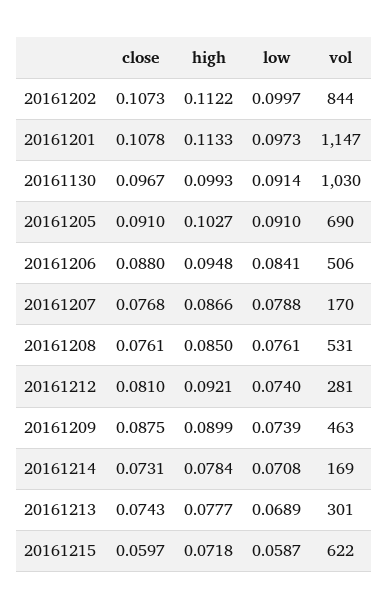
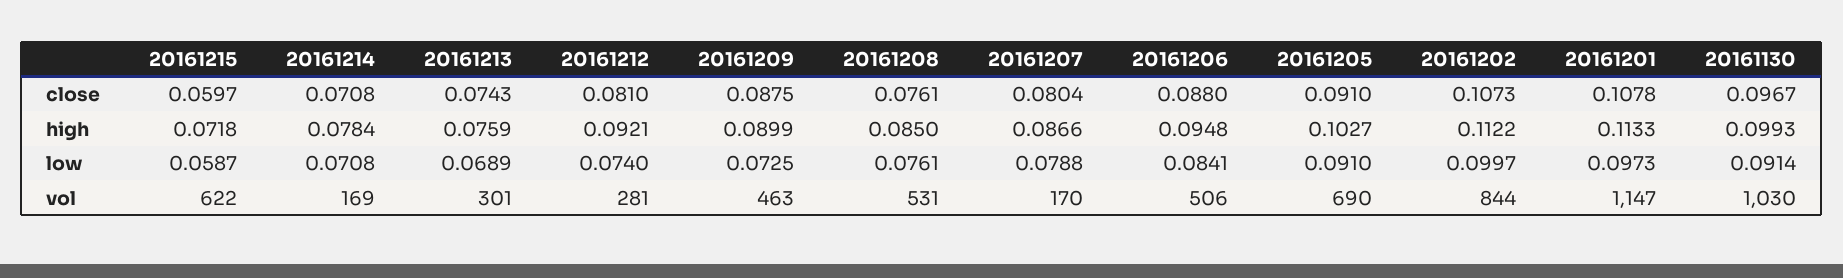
  {
    "close": {
      "20161202": 0.1073,
      "20161201": 0.1078,
      "20161130": 0.0967,
      "20161205": 0.091,
      "20161206": 0.088,
-     "20161207": 0.0768,
+     "20161207": 0.0804,
      "20161208": 0.0761,
      "20161212": 0.081,
      "20161209": 0.0875,
-     "20161214": 0.0731,
+     "20161214": 0.0708,
      "20161213": 0.0743,
      "20161215": 0.0597
    },
    "high": {
      "20161202": 0.1122,
      "20161201": 0.1133,
      "20161130": 0.0993,
      "20161205": 0.1027,
      "20161206": 0.0948,
      "20161207": 0.0866,
      "20161208": 0.085,
      "20161212": 0.0921,
      "20161209": 0.0899,
      "20161214": 0.0784,
-     "20161213": 0.0777,
+     "20161213": 0.0759,
      "20161215": 0.0718
    },
    "low": {
      "20161202": 0.0997,
      "20161201": 0.0973,
      "20161130": 0.0914,
      "20161205": 0.091,
      "20161206": 0.0841,
      "20161207": 0.0788,
      "20161208": 0.0761,
      "20161212": 0.074,
-     "20161209": 0.0739,
+     "20161209": 0.0725,
      "20161214": 0.0708,
      "20161213": 0.0689,
      "20161215": 0.0587
    },
    "vol": {
      "20161202": 844,
      "20161201": 1147,
      "20161130": 1030,
      "20161205": 690,
      "20161206": 506,
      "20161207": 170,
      "20161208": 531,
      "20161212": 281,
      "20161209": 463,
      "20161214": 169,
      "20161213": 301,
      "20161215": 622
    }
  }

